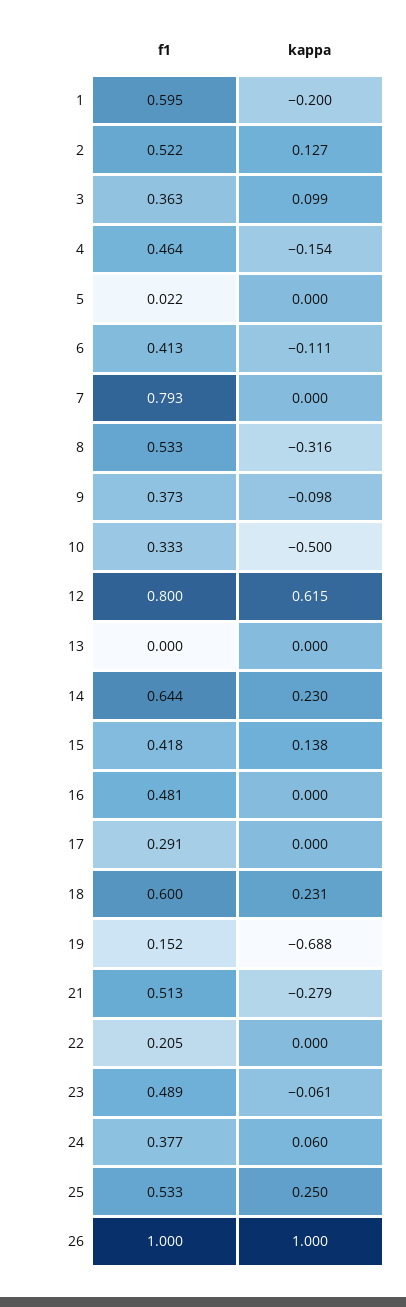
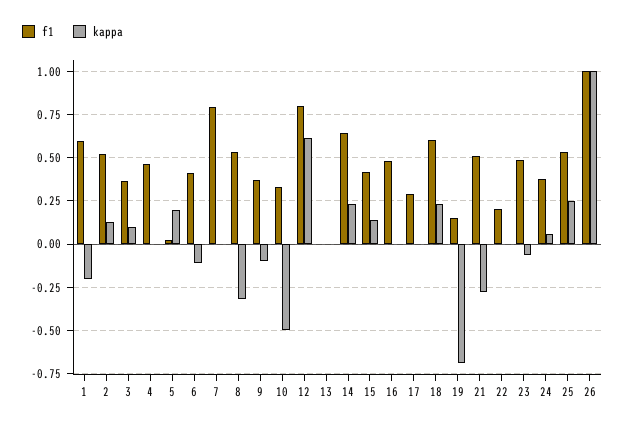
  {
    "f1": {
      "1": 0.595,
      "2": 0.522,
      "3": 0.363,
      "4": 0.464,
      "5": 0.022,
      "6": 0.413,
      "7": 0.793,
      "8": 0.533,
      "9": 0.373,
      "10": 0.333,
      "12": 0.8,
      "13": 0,
      "14": 0.644,
      "15": 0.418,
      "16": 0.481,
      "17": 0.291,
      "18": 0.6,
      "19": 0.152,
      "21": 0.513,
      "22": 0.205,
      "23": 0.489,
      "24": 0.377,
      "25": 0.533,
      "26": 1
    },
    "kappa": {
      "1": -0.2,
      "2": 0.127,
      "3": 0.099,
-     "4": -0.154,
+     "4": 0,
-     "5": 0,
+     "5": 0.2,
      "6": -0.111,
      "7": 0,
      "8": -0.316,
      "9": -0.098,
      "10": -0.5,
      "12": 0.615,
      "13": 0,
      "14": 0.23,
      "15": 0.138,
      "16": 0,
      "17": 0,
      "18": 0.231,
      "19": -0.688,
      "21": -0.279,
      "22": 0,
      "23": -0.061,
      "24": 0.06,
      "25": 0.25,
      "26": 1
    }
  }

